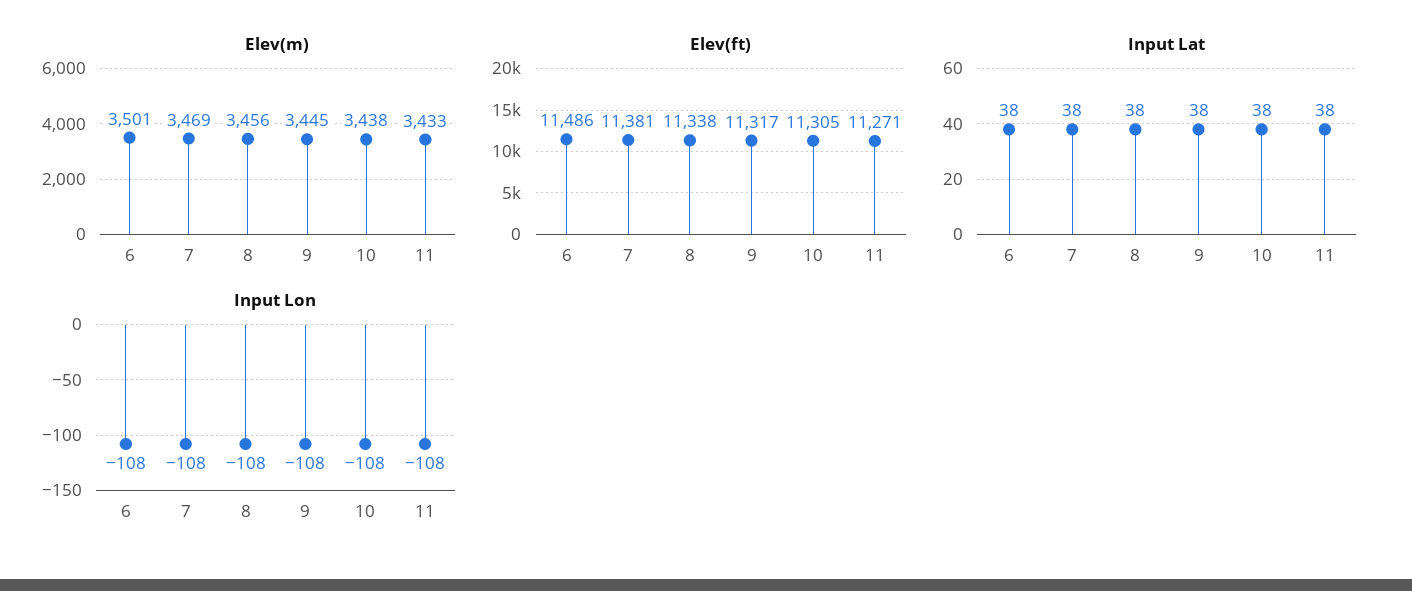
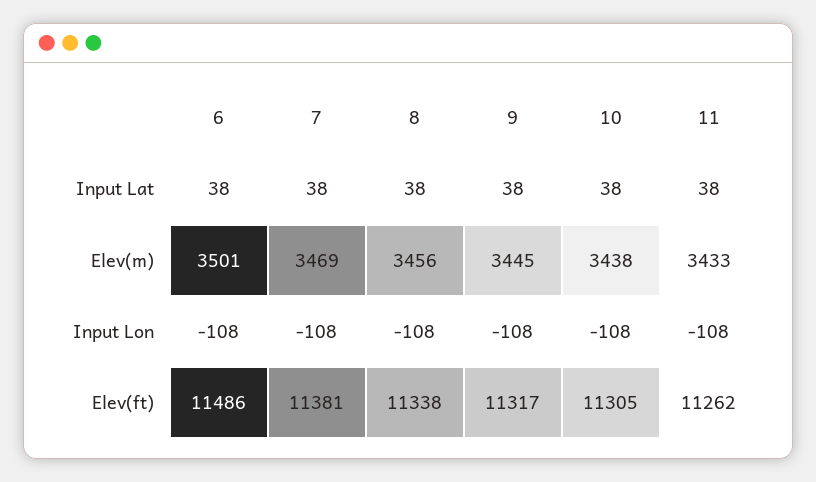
  {
    "Elev(m)": {
      "6": 3501,
      "7": 3469,
      "8": 3456,
      "9": 3445,
      "10": 3438,
      "11": 3433
    },
    "Elev(ft)": {
      "6": 11486,
      "7": 11381,
      "8": 11338,
      "9": 11317,
      "10": 11305,
-     "11": 11271
+     "11": 11262
    },
    "Input Lat": {
      "6": 38,
      "7": 38,
      "8": 38,
      "9": 38,
      "10": 38,
      "11": 38
    },
    "Input Lon": {
      "6": -108,
      "7": -108,
      "8": -108,
      "9": -108,
      "10": -108,
      "11": -108
    }
  }

